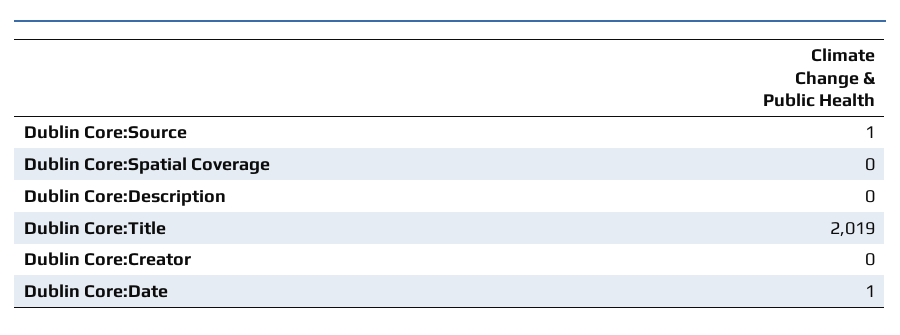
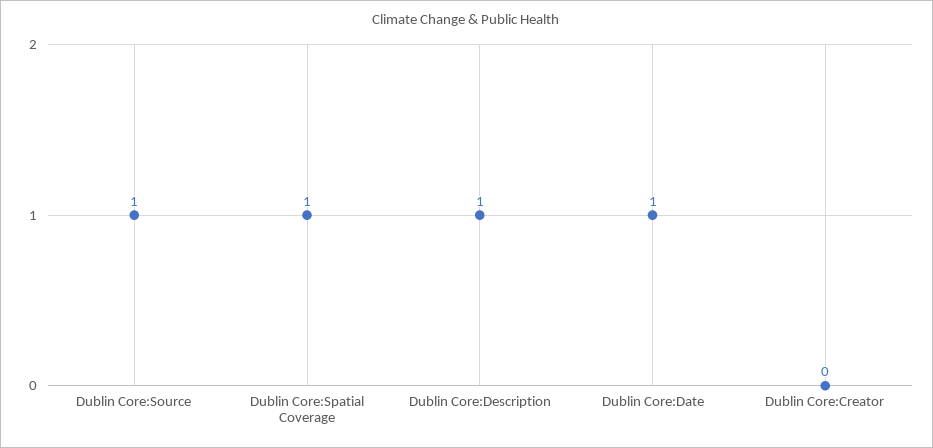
  {
    "Dublin Core:Source": 1,
-   "Dublin Core:Spatial Coverage": 0,
+   "Dublin Core:Spatial Coverage": 1,
-   "Dublin Core:Description": 0,
+   "Dublin Core:Description": 1,
-   "Dublin Core:Title": 2019,
    "Dublin Core:Creator": 0,
    "Dublin Core:Date": 1
  }

